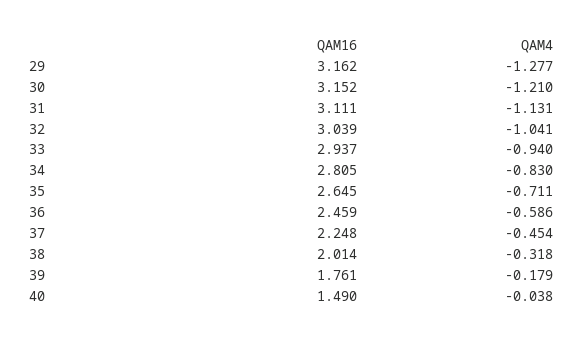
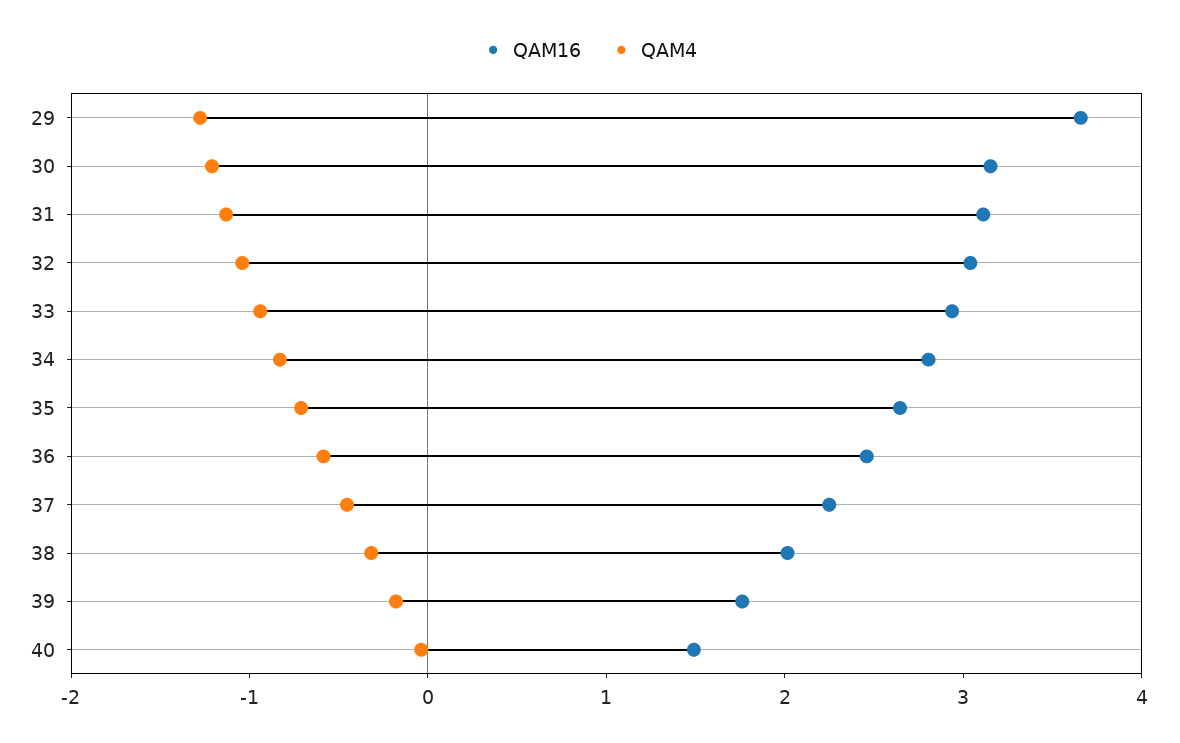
  {
    "QAM16": {
-     "29": 3.162,
+     "29": 3.6,
      "30": 3.152,
      "31": 3.111,
      "32": 3.039,
      "33": 2.937,
      "34": 2.805,
      "35": 2.645,
      "36": 2.459,
      "37": 2.248,
      "38": 2.014,
      "39": 1.761,
      "40": 1.49
    },
    "QAM4": {
      "29": -1.277,
      "30": -1.21,
      "31": -1.131,
      "32": -1.041,
      "33": -0.94,
      "34": -0.83,
      "35": -0.711,
      "36": -0.586,
      "37": -0.454,
      "38": -0.318,
      "39": -0.179,
      "40": -0.038
    }
  }

